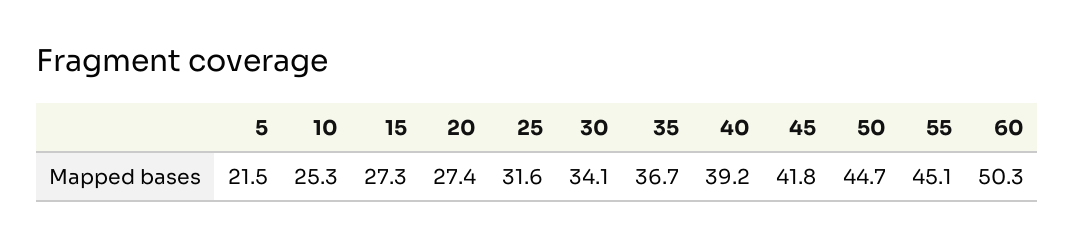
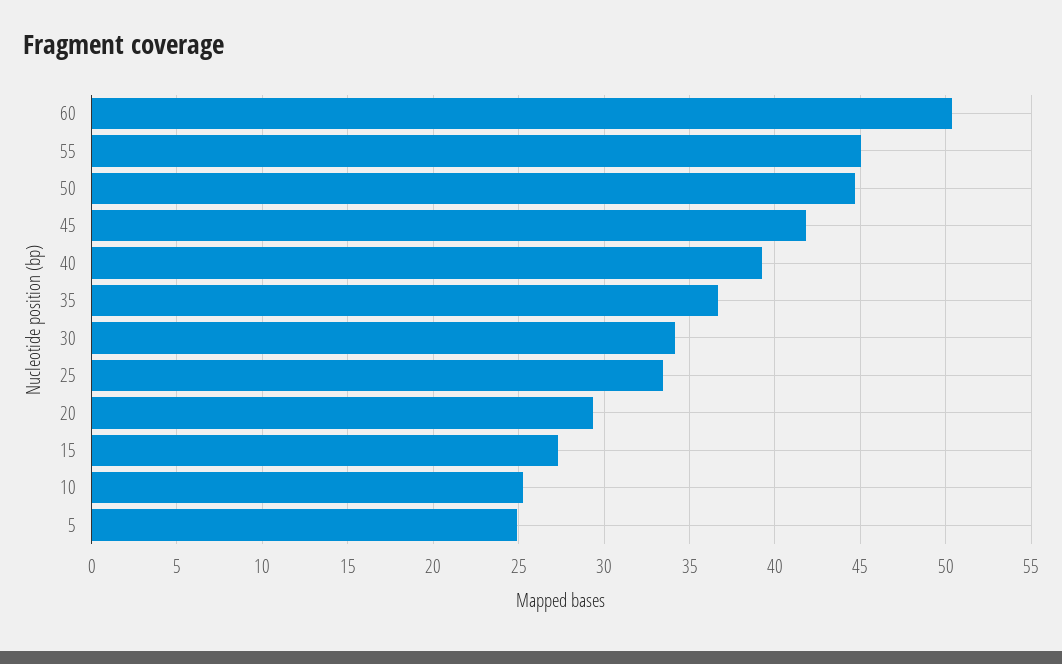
  {
-   "5": 21.5,
+   "5": 25,
    "10": 25.3,
    "15": 27.3,
-   "20": 27.4,
+   "20": 29.5,
-   "25": 31.6,
+   "25": 33.5,
    "30": 34.1,
    "35": 36.7,
    "40": 39.2,
    "45": 41.8,
    "50": 44.7,
    "55": 45.1,
    "60": 50.3
  }

